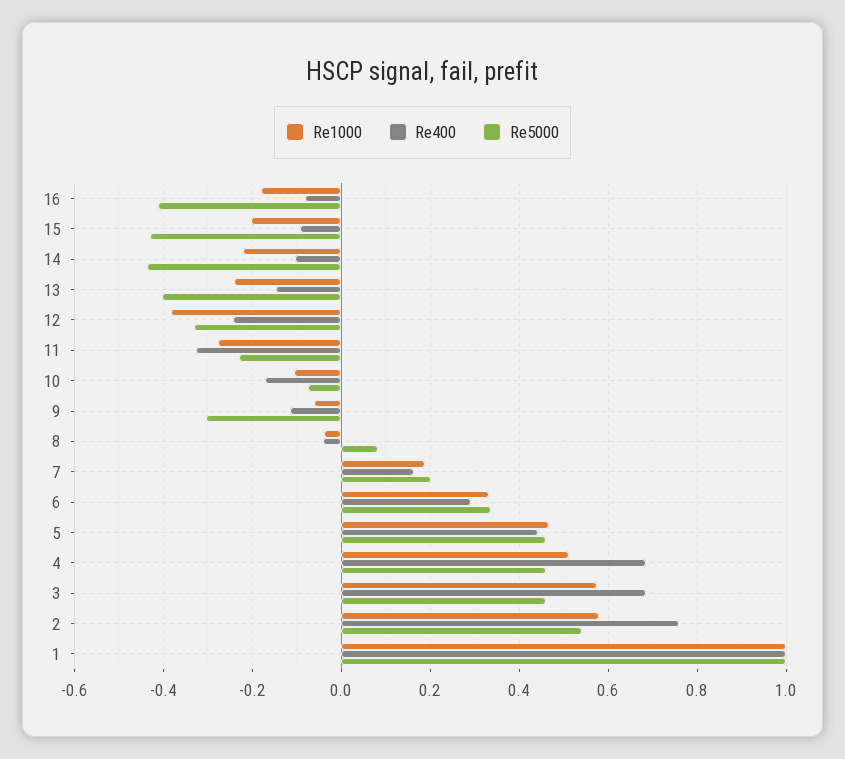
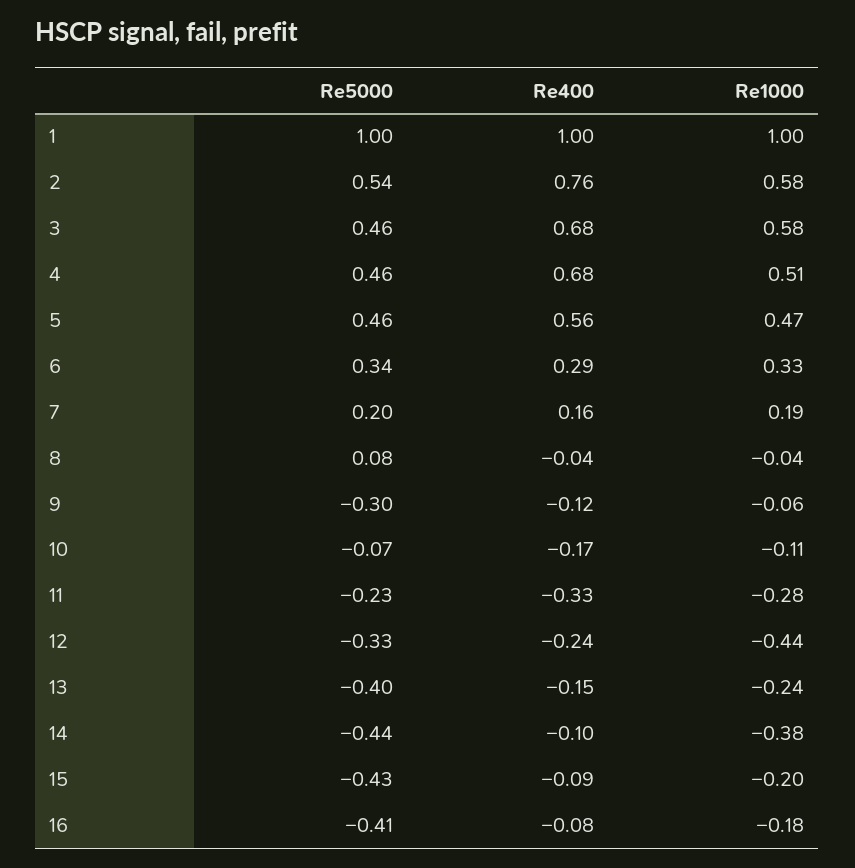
  {
    "Re1000": {
      "16": -0.18,
      "15": -0.2,
-     "14": -0.22,
+     "14": -0.38,
      "13": -0.24,
-     "12": -0.38,
+     "12": -0.44,
      "11": -0.28,
      "10": -0.11,
      "9": -0.06,
      "8": -0.04,
      "7": 0.19,
      "6": 0.33,
      "5": 0.47,
      "4": 0.51,
      "3": 0.58,
      "2": 0.58,
      "1": 1
    },
    "Re400": {
      "16": -0.08,
      "15": -0.09,
      "14": -0.1,
      "13": -0.15,
      "12": -0.24,
      "11": -0.33,
      "10": -0.17,
      "9": -0.12,
      "8": -0.04,
      "7": 0.16,
      "6": 0.29,
-     "5": 0.44,
+     "5": 0.56,
      "4": 0.68,
      "3": 0.68,
      "2": 0.76,
      "1": 1
    },
    "Re5000": {
      "16": -0.41,
      "15": -0.43,
      "14": -0.44,
      "13": -0.4,
      "12": -0.33,
      "11": -0.23,
      "10": -0.07,
      "9": -0.3,
      "8": 0.08,
      "7": 0.2,
      "6": 0.34,
      "5": 0.46,
      "4": 0.46,
      "3": 0.46,
      "2": 0.54,
      "1": 1
    }
  }

